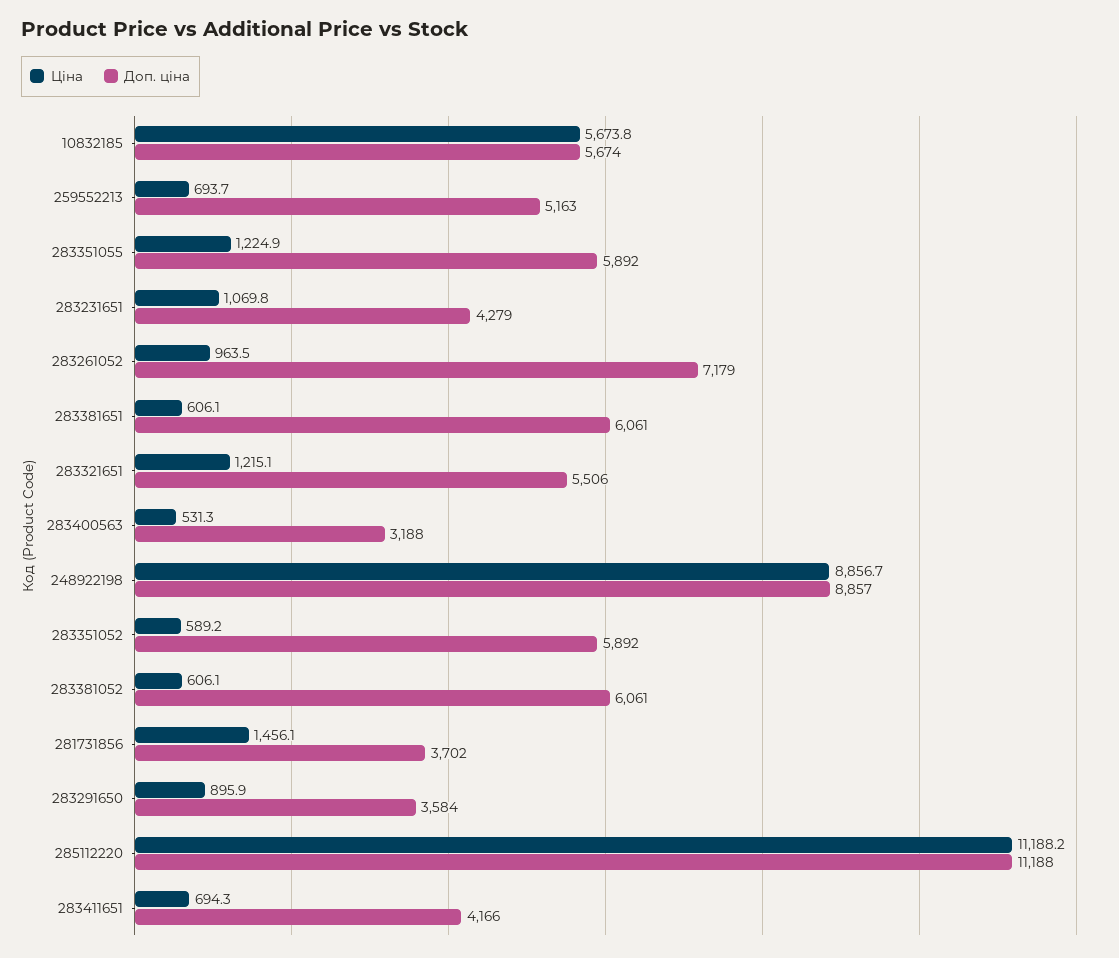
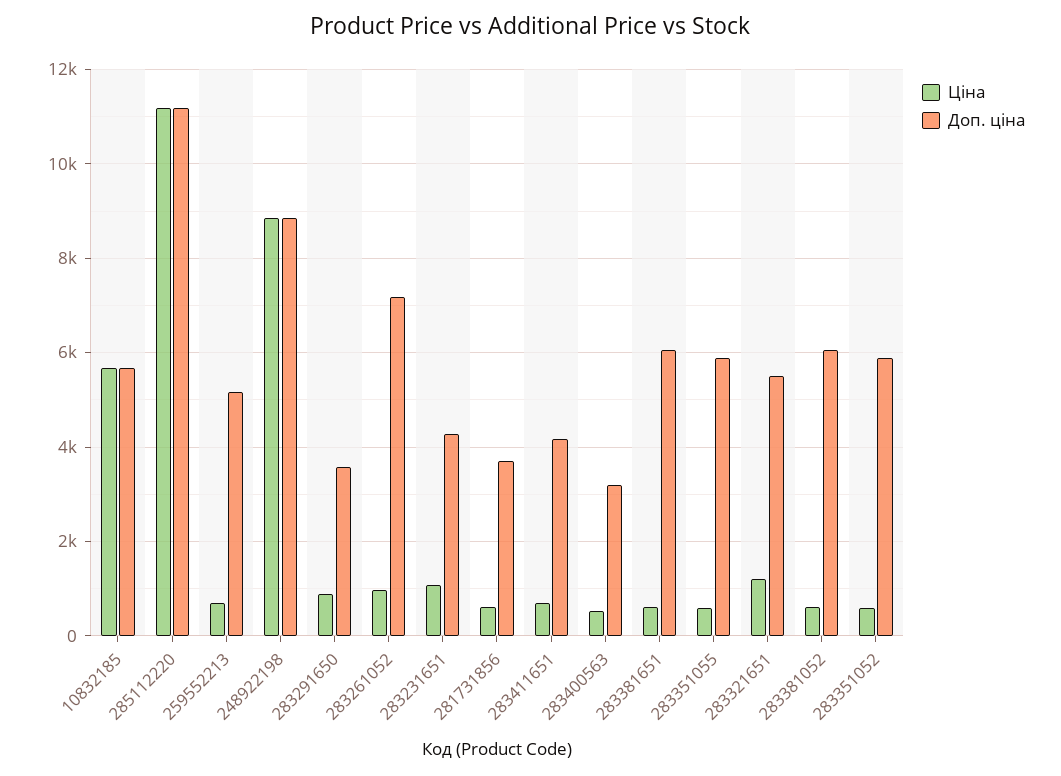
  {
    "Ціна": {
      "10832185": 5673.8,
      "259552213": 693.7,
-     "283351055": 1224.9,
+     "283351055": 600,
      "283231651": 1069.8,
      "283261052": 963.5,
      "283381651": 606.1,
      "283321651": 1215.1,
      "283400563": 531.3,
      "248922198": 8856.7,
      "283351052": 589.2,
      "283381052": 606.1,
-     "281731856": 1456.1,
+     "281731856": 600,
      "283291650": 895.9,
      "285112220": 11188.2,
      "283411651": 694.3
    },
    "Доп. ціна": {
      "10832185": 5674,
      "259552213": 5163,
      "283351055": 5892,
      "283231651": 4279,
      "283261052": 7179,
      "283381651": 6061,
      "283321651": 5506,
      "283400563": 3188,
      "248922198": 8857,
      "283351052": 5892,
      "283381052": 6061,
      "281731856": 3702,
      "283291650": 3584,
      "285112220": 11188,
      "283411651": 4166
    }
  }

